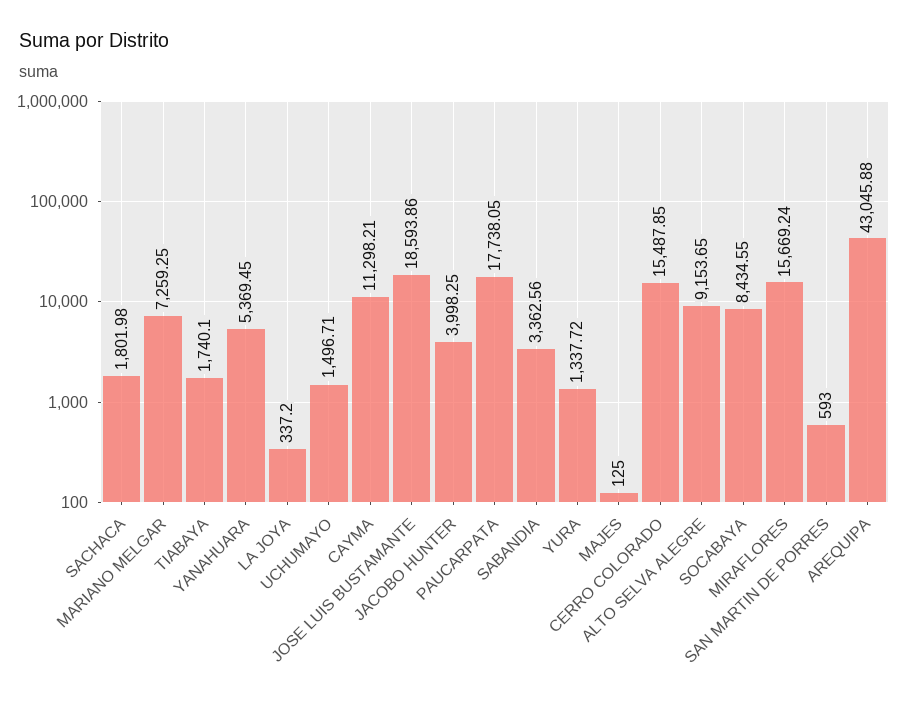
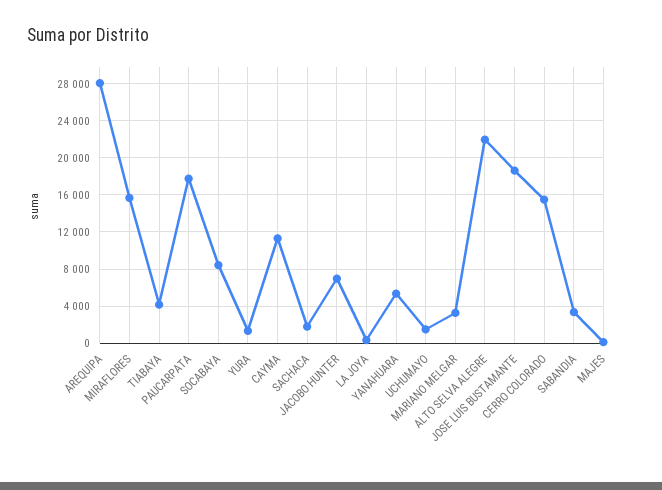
  {
    "SACHACA": 1801.98,
-   "MARIANO MELGAR": 7259.25,
+   "MARIANO MELGAR": 3000,
-   "TIABAYA": 1740.1,
+   "TIABAYA": 4000,
    "YANAHUARA": 5369.45,
    "LA JOYA": 337.2,
    "UCHUMAYO": 1496.71,
    "CAYMA": 11298.21,
    "JOSE LUIS BUSTAMANTE": 18593.86,
-   "JACOBO HUNTER": 3998.25,
+   "JACOBO HUNTER": 7000,
    "PAUCARPATA": 17738.05,
    "SABANDIA": 3362.56,
    "YURA": 1337.72,
    "MAJES": 125,
    "CERRO COLORADO": 15487.85,
-   "ALTO SELVA ALEGRE": 9153.65,
+   "ALTO SELVA ALEGRE": 22000,
    "SOCABAYA": 8434.55,
    "MIRAFLORES": 15669.24,
-   "SAN MARTIN DE PORRES": 593,
-   "AREQUIPA": 43045.88
+   "AREQUIPA": 28000
  }

